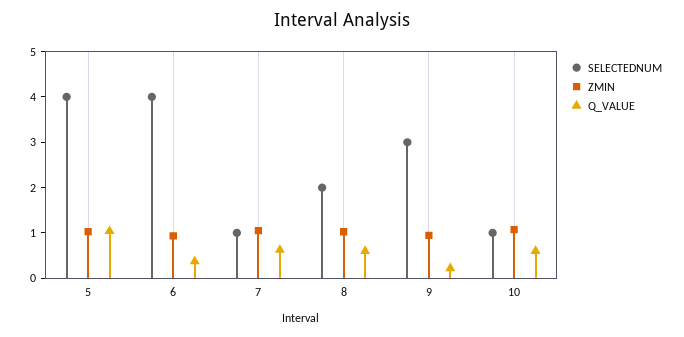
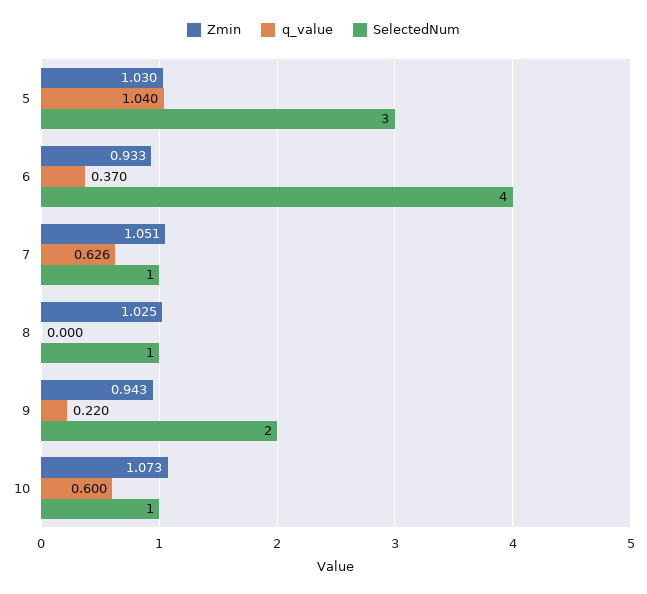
  {
    "SELECTEDNUM": {
-     "5": 4,
+     "5": 3,
      "6": 4,
      "7": 1,
-     "8": 2,
+     "8": 1,
-     "9": 3,
+     "9": 2,
      "10": 1
    },
    "ZMIN": {
      "5": 1.03,
      "6": 0.933,
      "7": 1.051,
      "8": 1.025,
      "9": 0.943,
      "10": 1.073
    },
    "Q_VALUE": {
      "5": 1.04,
      "6": 0.37,
      "7": 0.626,
-     "8": 0.6,
+     "8": 0,
      "9": 0.22,
      "10": 0.6
    }
  }

